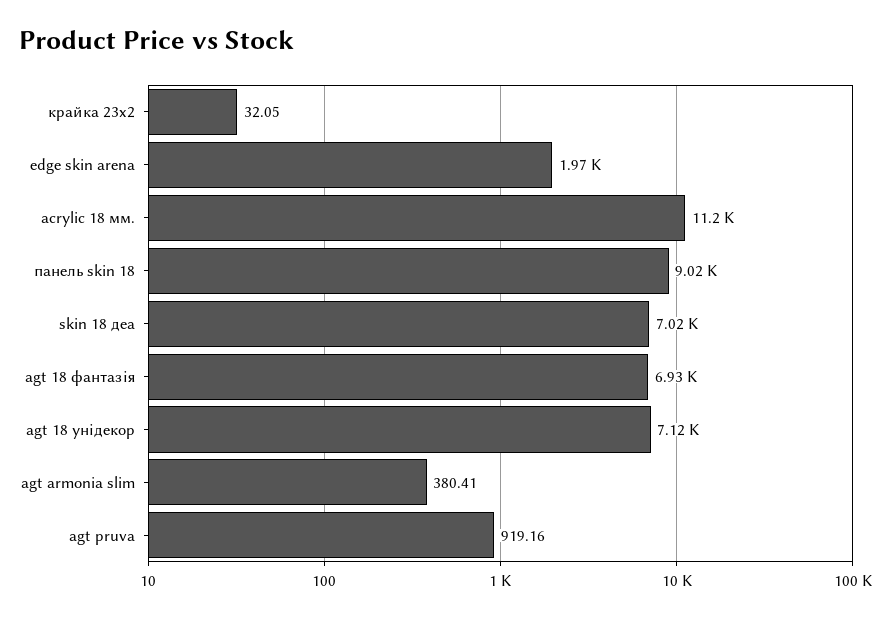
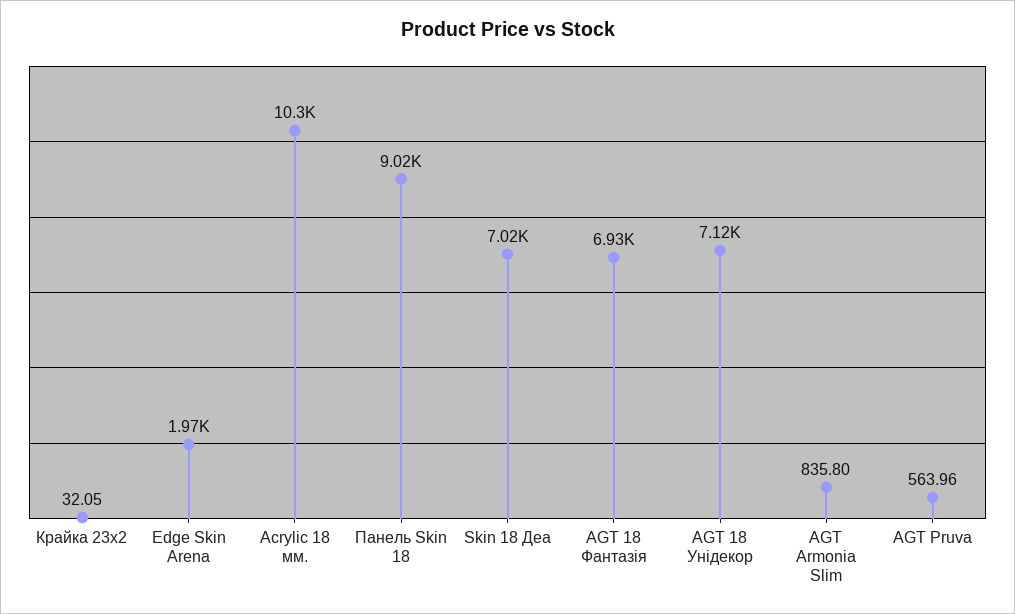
  {
    "крайка 23x2": 32.05,
    "edge skin arena": 1970,
-   "acrylic 18 мм.": 11200,
+   "acrylic 18 мм.": 10300,
    "панель skin 18": 9020,
    "skin 18 деа": 7020,
    "agt 18 фантазія": 6930,
    "agt 18 унідекор": 7120,
-   "agt armonia slim": 380.41,
+   "agt armonia slim": 835.8,
-   "agt pruva": 919.16
+   "agt pruva": 563.96
  }

